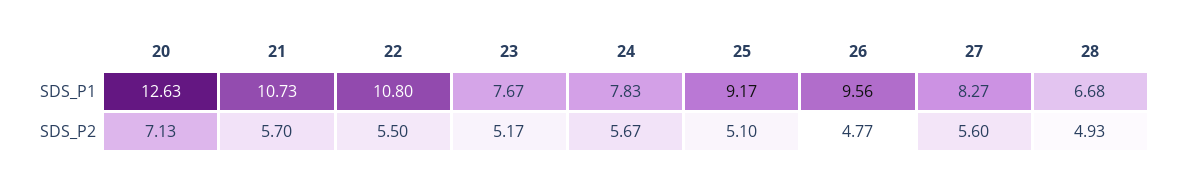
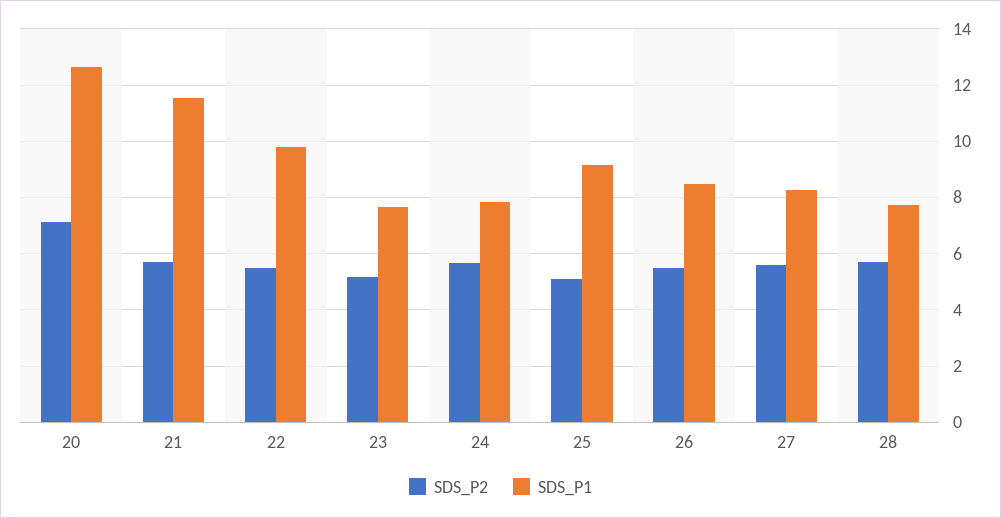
  {
    "SDS_P1": {
      "20": 12.63,
-     "21": 10.73,
+     "21": 11.5,
-     "22": 10.8,
+     "22": 9.75,
      "23": 7.67,
      "24": 7.83,
      "25": 9.17,
-     "26": 9.56,
+     "26": 8.5,
      "27": 8.27,
-     "28": 6.68
+     "28": 7.75
    },
    "SDS_P2": {
      "20": 7.13,
      "21": 5.7,
      "22": 5.5,
      "23": 5.17,
      "24": 5.67,
      "25": 5.1,
-     "26": 4.77,
+     "26": 5.5,
      "27": 5.6,
-     "28": 4.93
+     "28": 5.75
    }
  }

